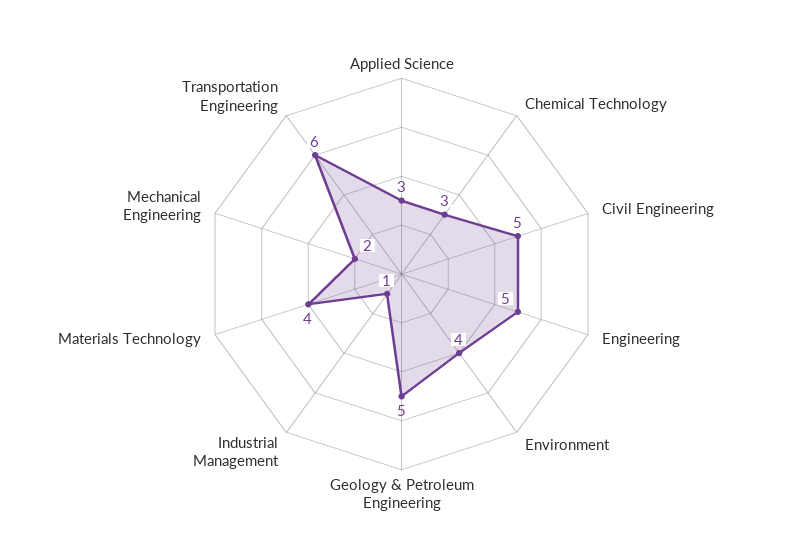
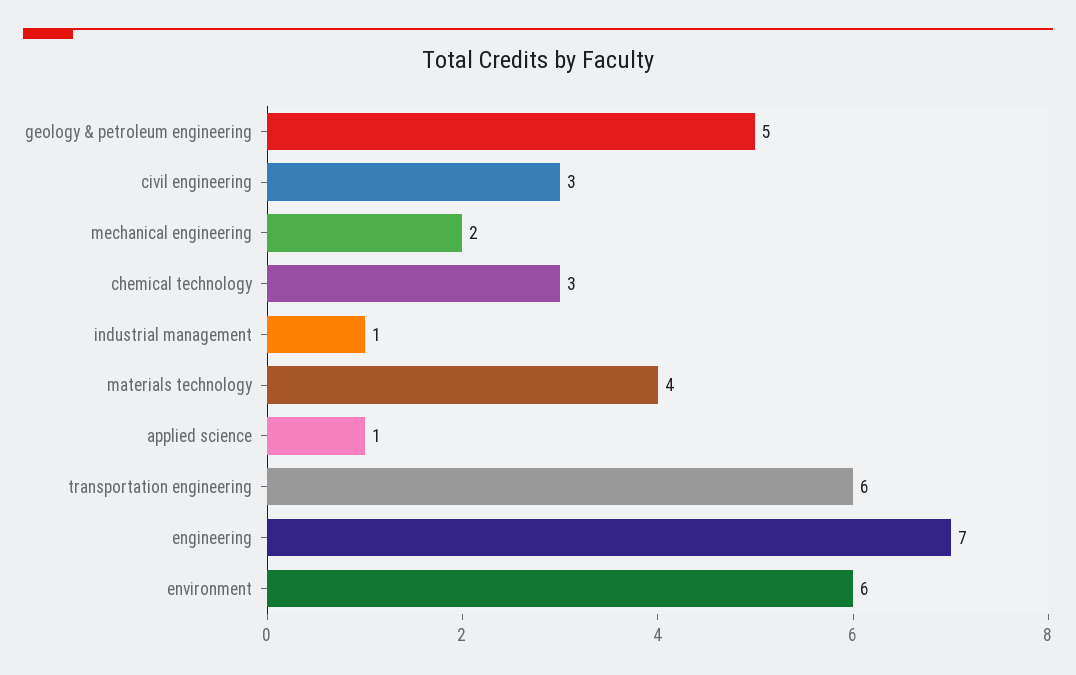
  {
-   "Applied Science": 3,
+   "Applied Science": 1,
    "Chemical Technology": 3,
-   "Civil Engineering": 5,
+   "Civil Engineering": 3,
-   "Engineering": 5,
+   "Engineering": 7,
-   "Environment": 4,
+   "Environment": 6,
    "Geology & Petroleum Engineering": 5,
    "Industrial Management": 1,
    "Materials Technology": 4,
    "Mechanical Engineering": 2,
    "Transportation Engineering": 6
  }

